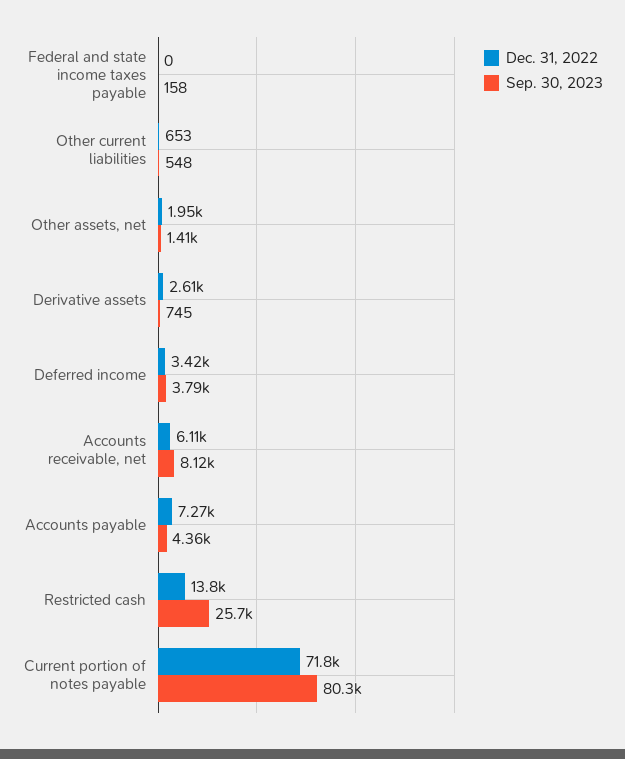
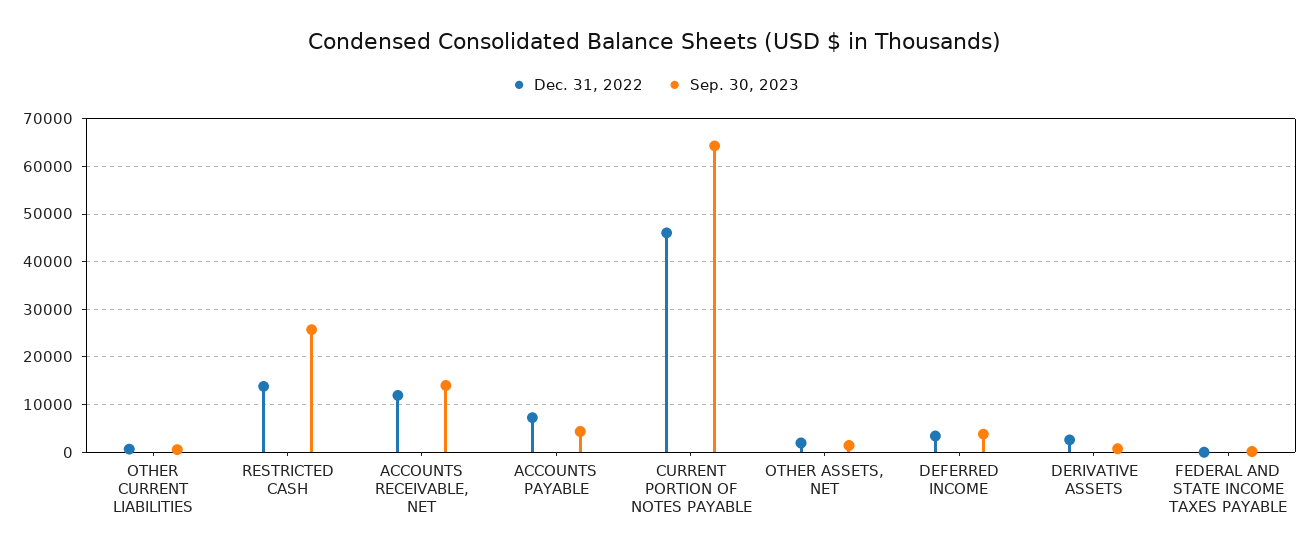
  {
    "Dec. 31, 2022": {
      "Federal and state income taxes payable": 0,
      "Other current liabilities": 653,
      "Other assets, net": 1950,
      "Derivative assets": 2610,
      "Deferred income": 3420,
-     "Accounts receivable, net": 6110,
+     "Accounts receivable, net": 12000,
      "Accounts payable": 7270,
      "Restricted cash": 13800,
-     "Current portion of notes payable": 71800
+     "Current portion of notes payable": 46000
    },
    "Sep. 30, 2023": {
      "Federal and state income taxes payable": 158,
      "Other current liabilities": 548,
      "Other assets, net": 1410,
      "Derivative assets": 745,
      "Deferred income": 3790,
-     "Accounts receivable, net": 8120,
+     "Accounts receivable, net": 14000,
      "Accounts payable": 4360,
      "Restricted cash": 25700,
-     "Current portion of notes payable": 80300
+     "Current portion of notes payable": 64000
    }
  }

